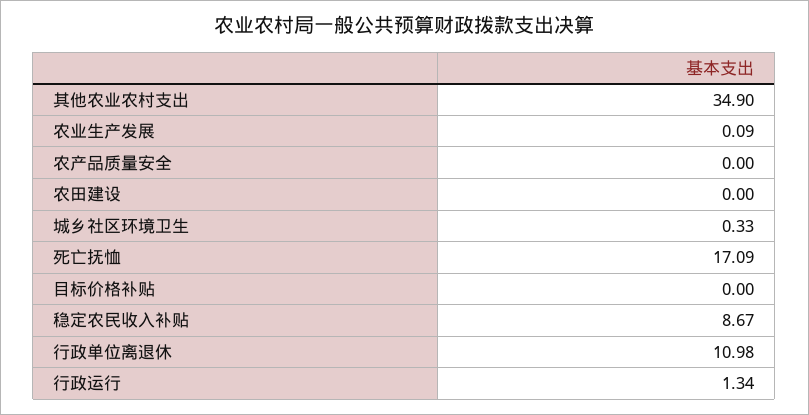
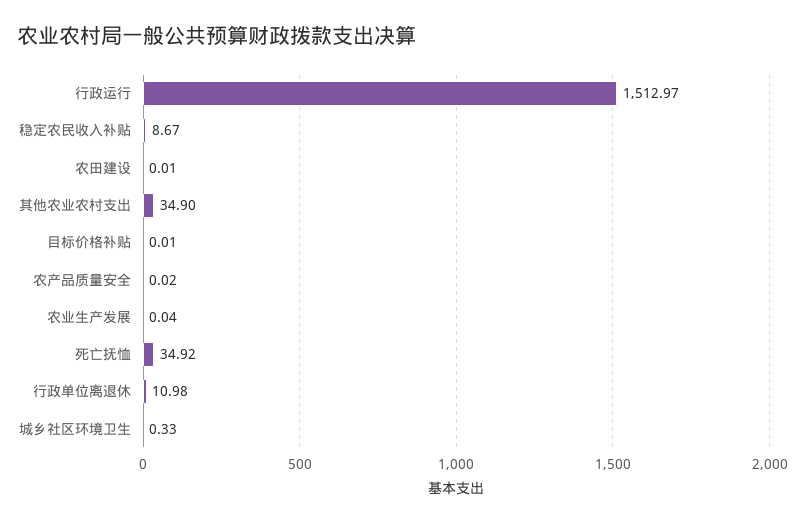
  {
    "其他农业农村支出": 34.9,
-   "农业生产发展": 0.09,
+   "农业生产发展": 0.04,
-   "农产品质量安全": 0,
+   "农产品质量安全": 0.02,
-   "农田建设": 0,
+   "农田建设": 0.01,
    "城乡社区环境卫生": 0.33,
-   "死亡抚恤": 17.09,
+   "死亡抚恤": 34.92,
-   "目标价格补贴": 0,
+   "目标价格补贴": 0.01,
    "稳定农民收入补贴": 8.67,
    "行政单位离退休": 10.98,
-   "行政运行": 1.34
+   "行政运行": 1512.97
  }

